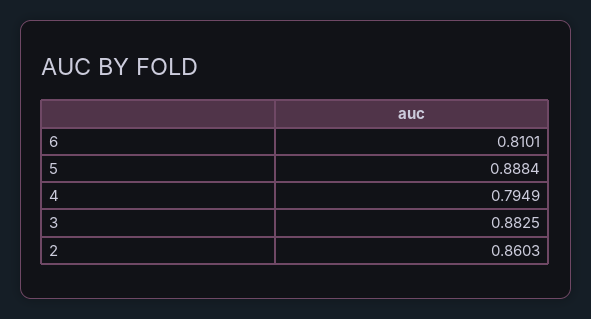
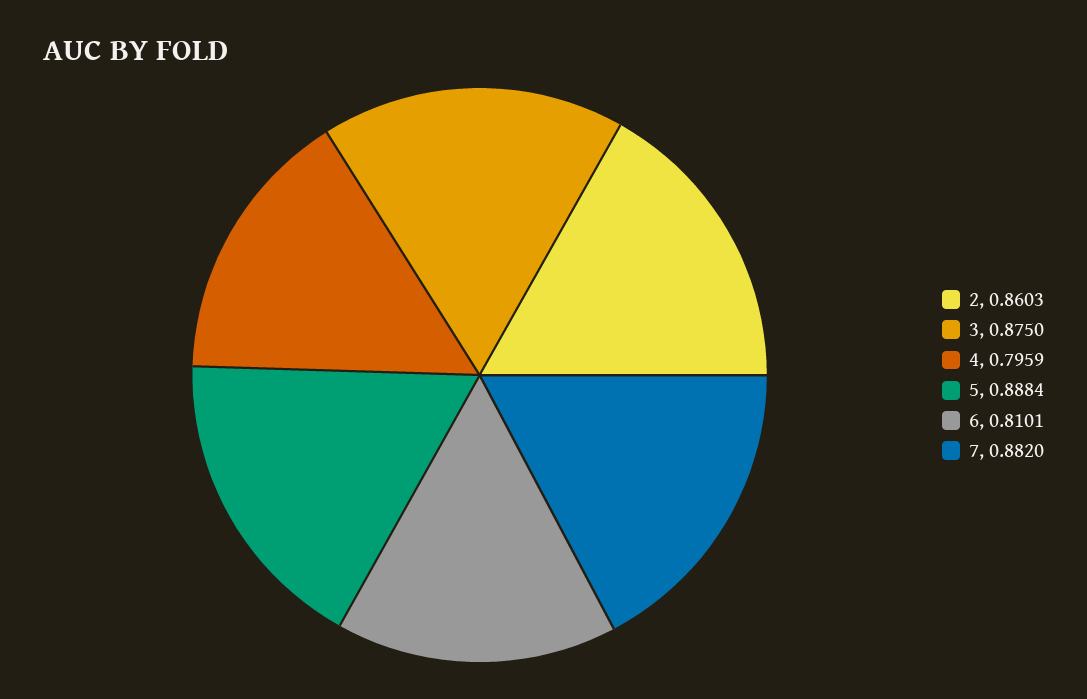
  {
    "6": 0.8101,
    "5": 0.8884,
-   "4": 0.7949,
+   "4": 0.7959,
-   "3": 0.8825,
+   "3": 0.875,
-   "2": 0.8603
+   "2": 0.8603,
+   "7": 0.882
  }

